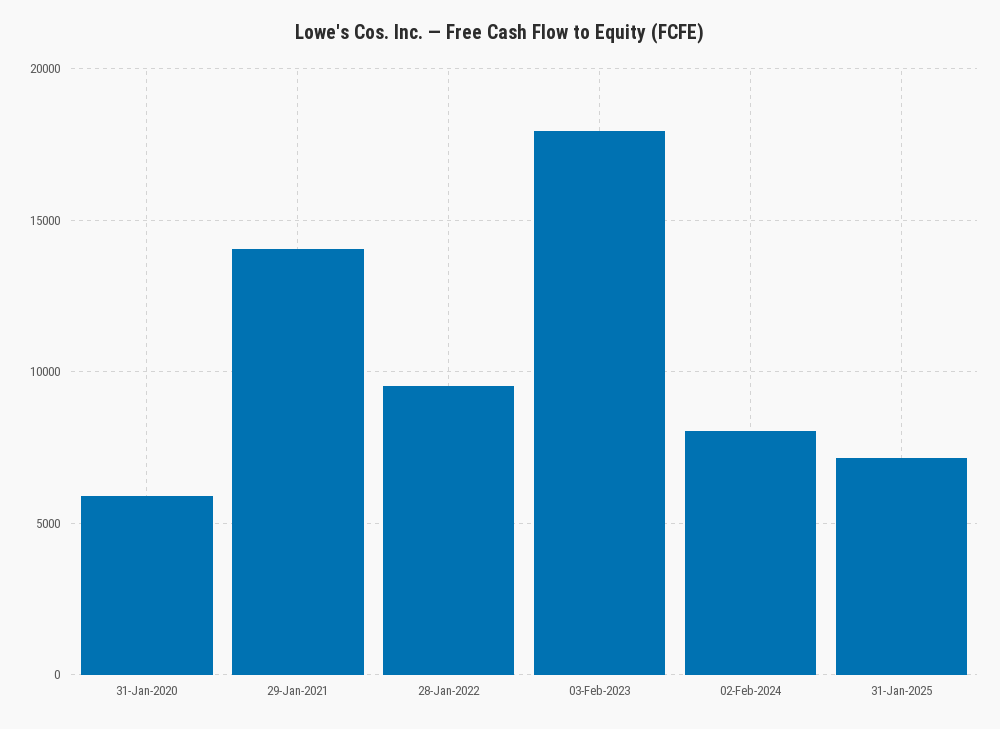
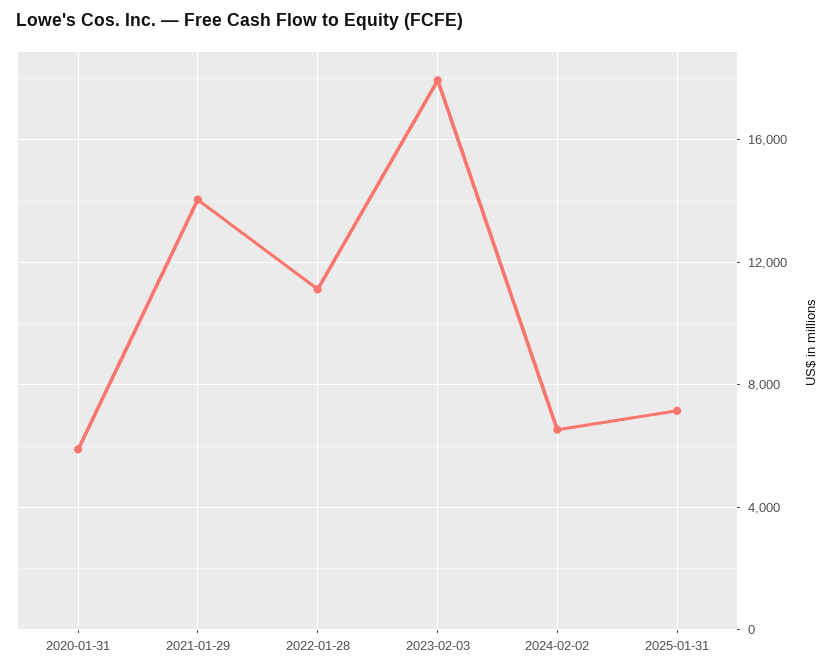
  {
    "31-Jan-2020": 6000,
    "29-Jan-2021": 14000,
-   "28-Jan-2022": 9500,
+   "28-Jan-2022": 11000,
    "03-Feb-2023": 18000,
-   "02-Feb-2024": 8000,
+   "02-Feb-2024": 6500,
    "31-Jan-2025": 7000
  }

